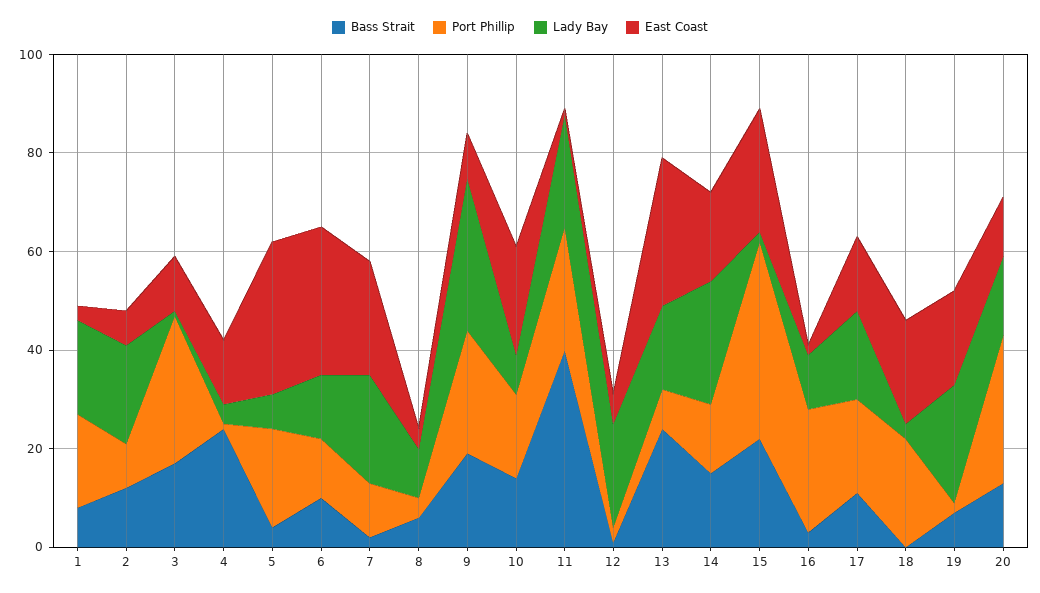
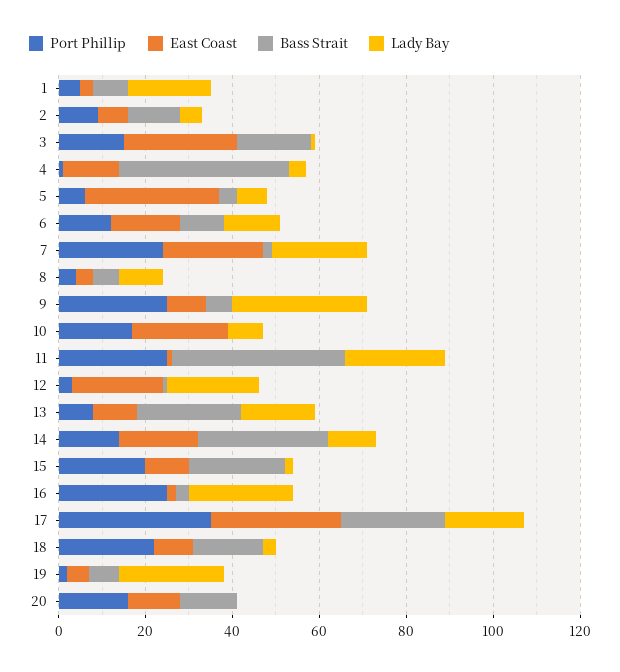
  {
    "Bass Strait": {
      "1": 10,
      "2": 10,
      "3": 15,
-     "4": 25,
+     "4": 40,
      "5": 5,
      "6": 10,
      "7": 0,
      "8": 5,
-     "9": 20,
+     "9": 5,
-     "10": 15,
+     "10": 0,
      "11": 40,
      "12": 0,
      "13": 25,
-     "14": 15,
+     "14": 30,
      "15": 20,
      "16": 5,
-     "17": 10,
+     "17": 25,
-     "18": 0,
+     "18": 15,
      "19": 5,
      "20": 15
    },
    "Port Phillip": {
-     "1": 20,
+     "1": 5,
      "2": 10,
-     "3": 30,
+     "3": 15,
      "4": 0,
-     "5": 20,
+     "5": 5,
      "6": 10,
-     "7": 10,
+     "7": 25,
      "8": 5,
      "9": 25,
      "10": 15,
      "11": 25,
      "12": 5,
      "13": 10,
      "14": 15,
-     "15": 40,
+     "15": 20,
      "16": 25,
-     "17": 20,
+     "17": 35,
      "18": 20,
      "19": 0,
-     "20": 30
+     "20": 15
    },
    "Lady Bay": {
      "1": 20,
-     "2": 20,
+     "2": 5,
      "3": 0,
      "4": 5,
      "5": 5,
      "6": 15,
      "7": 20,
      "8": 10,
      "9": 30,
      "10": 10,
      "11": 25,
      "12": 20,
      "13": 15,
-     "14": 25,
+     "14": 10,
      "15": 0,
-     "16": 10,
+     "16": 25,
      "17": 20,
      "18": 5,
      "19": 25,
-     "20": 15
+     "20": 0
    },
    "East Coast": {
      "1": 5,
      "2": 5,
-     "3": 10,
+     "3": 25,
      "4": 15,
      "5": 30,
-     "6": 30,
+     "6": 15,
      "7": 25,
      "8": 5,
      "9": 10,
      "10": 20,
      "11": 0,
-     "12": 5,
+     "12": 20,
-     "13": 30,
+     "13": 10,
      "14": 20,
-     "15": 25,
+     "15": 10,
      "16": 0,
-     "17": 15,
+     "17": 30,
-     "18": 20,
+     "18": 10,
-     "19": 20,
+     "19": 5,
      "20": 10
    }
  }

